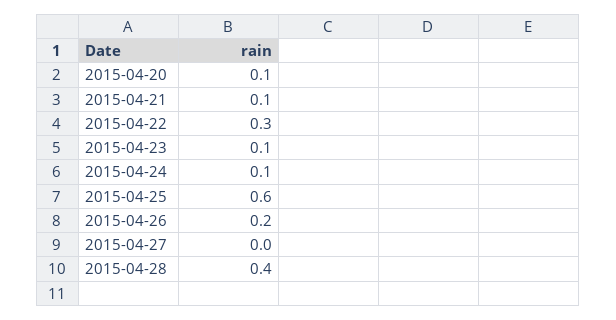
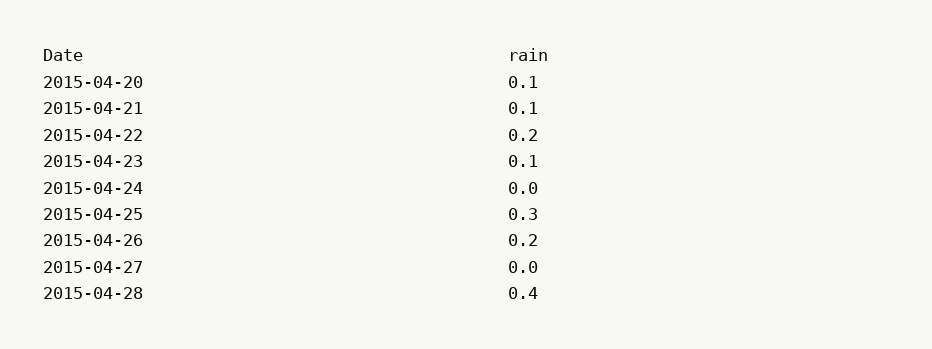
  {
    "2015-04-20": 0.1,
    "2015-04-21": 0.1,
-   "2015-04-22": 0.3,
+   "2015-04-22": 0.2,
    "2015-04-23": 0.1,
-   "2015-04-24": 0.1,
+   "2015-04-24": 0,
-   "2015-04-25": 0.6,
+   "2015-04-25": 0.3,
    "2015-04-26": 0.2,
    "2015-04-27": 0,
    "2015-04-28": 0.4
  }

